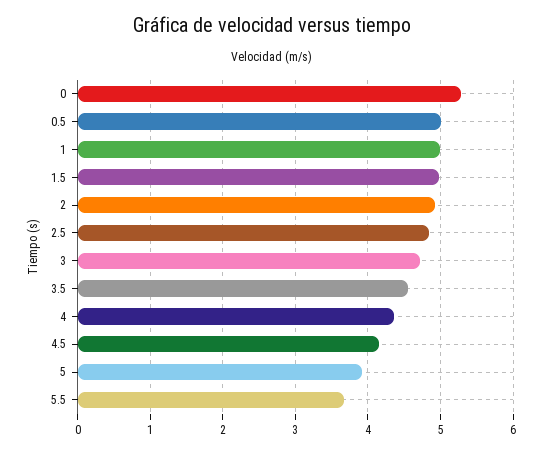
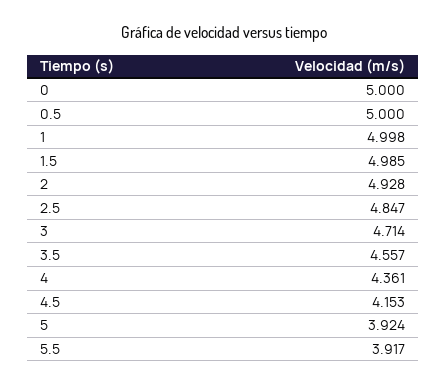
  {
-   "0": 5.3,
+   "0": 5,
    "0.5": 5,
    "1": 4.998,
    "1.5": 4.985,
    "2": 4.928,
    "2.5": 4.847,
    "3": 4.714,
    "3.5": 4.557,
    "4": 4.361,
    "4.5": 4.153,
    "5": 3.924,
-   "5.5": 3.7
+   "5.5": 3.917
  }

